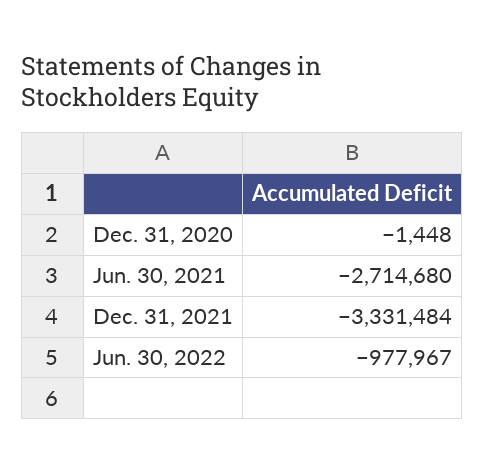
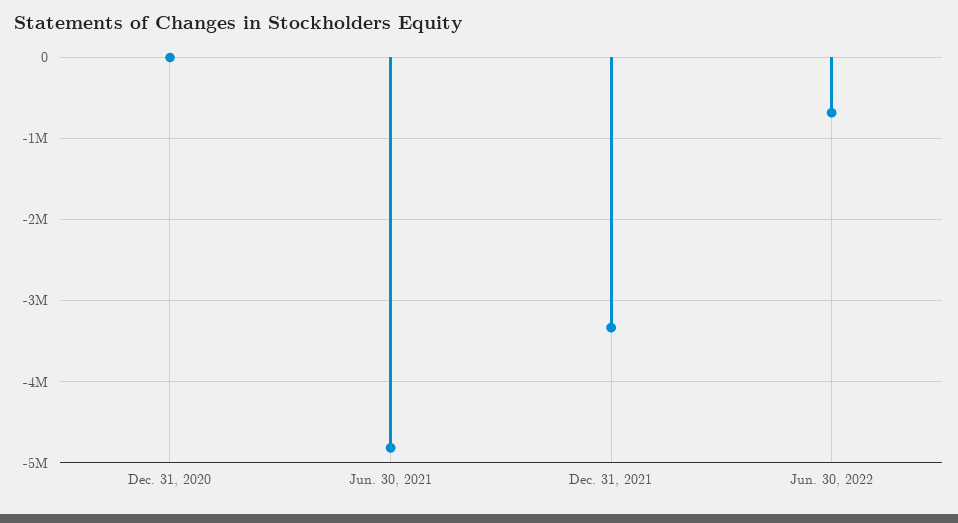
  {
    "Dec. 31, 2020": -1448,
-   "Jun. 30, 2021": -2714680,
+   "Jun. 30, 2021": -4800000,
    "Dec. 31, 2021": -3331484,
-   "Jun. 30, 2022": -977967
+   "Jun. 30, 2022": -700000
  }

